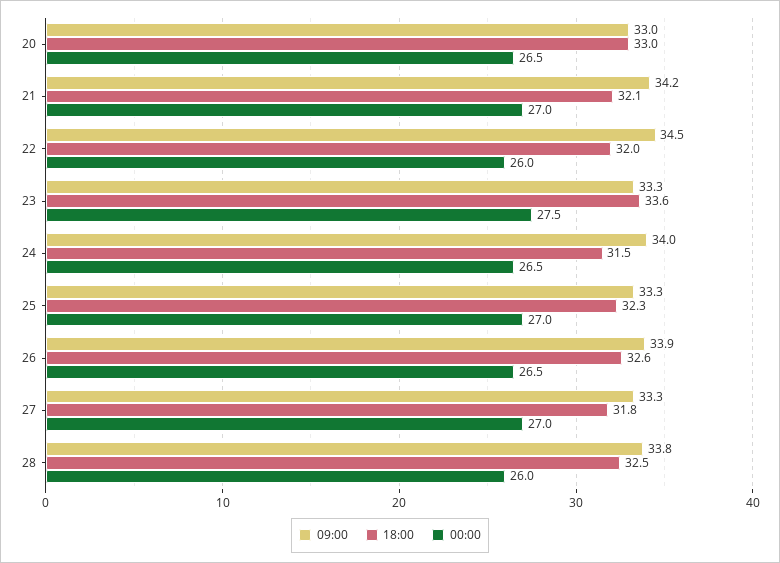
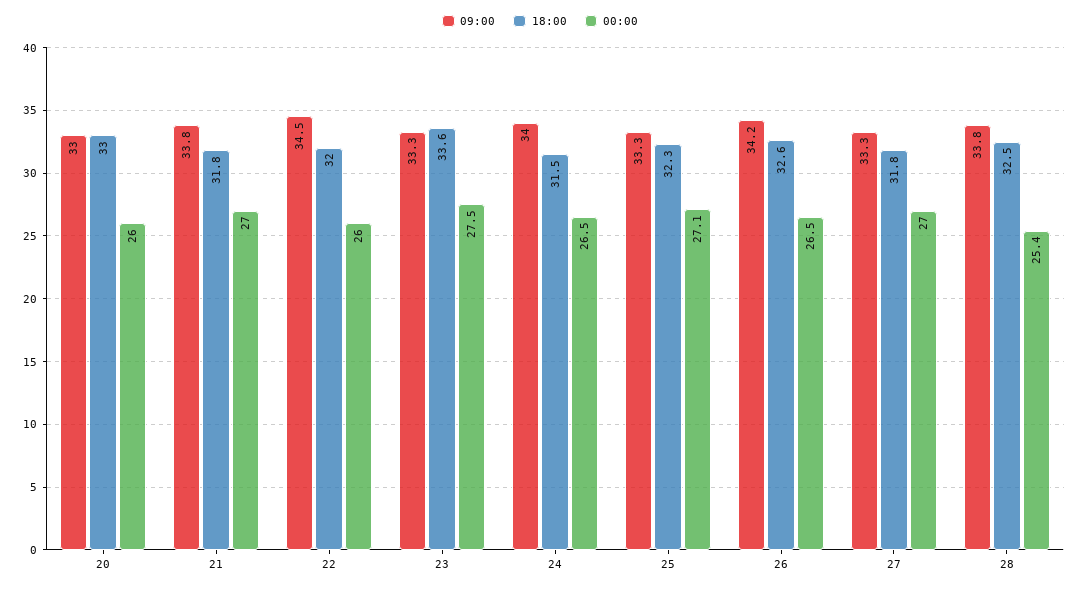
  {
    "09:00": {
      "20": 33,
-     "21": 34.2,
+     "21": 33.8,
      "22": 34.5,
      "23": 33.3,
      "24": 34,
      "25": 33.3,
-     "26": 33.9,
+     "26": 34.2,
      "27": 33.3,
      "28": 33.8
    },
    "18:00": {
      "20": 33,
-     "21": 32.1,
+     "21": 31.8,
      "22": 32,
      "23": 33.6,
      "24": 31.5,
      "25": 32.3,
      "26": 32.6,
      "27": 31.8,
      "28": 32.5
    },
    "00:00": {
-     "20": 26.5,
+     "20": 26,
      "21": 27,
      "22": 26,
      "23": 27.5,
      "24": 26.5,
-     "25": 27,
+     "25": 27.1,
      "26": 26.5,
      "27": 27,
-     "28": 26
+     "28": 25.4
    }
  }

